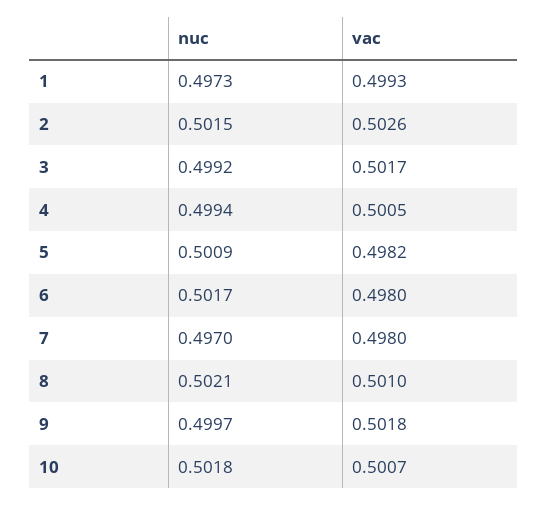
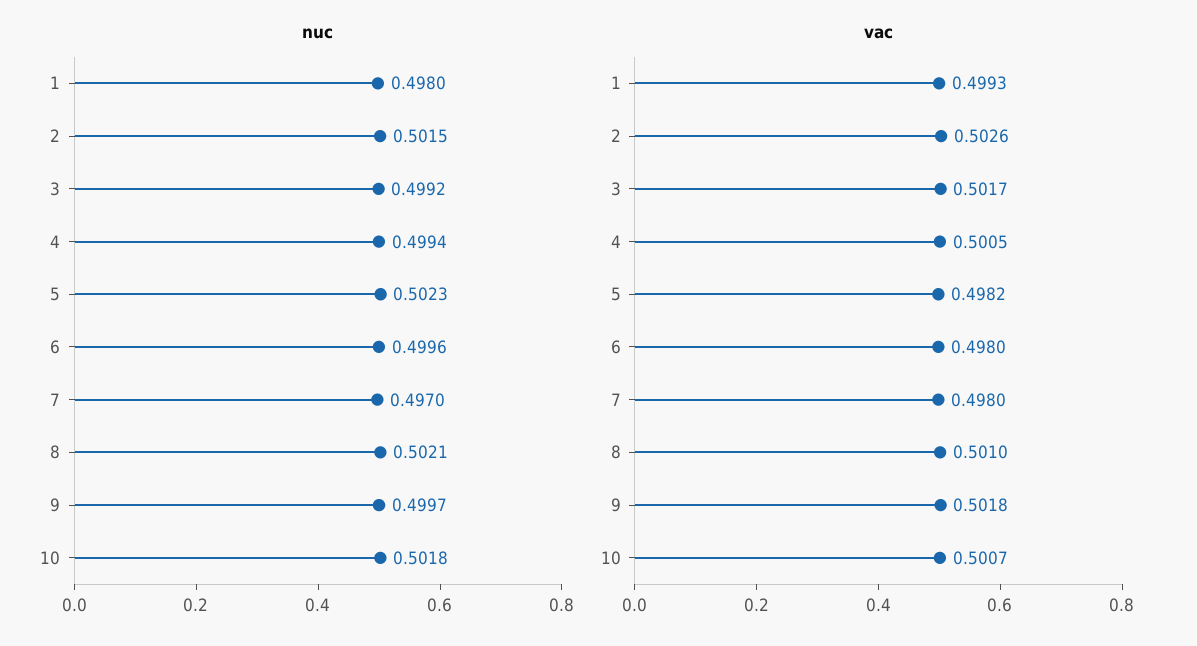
  {
    "nuc": {
-     "1": 0.4973,
+     "1": 0.498,
      "2": 0.5015,
      "3": 0.4992,
      "4": 0.4994,
-     "5": 0.5009,
+     "5": 0.5023,
-     "6": 0.5017,
+     "6": 0.4996,
      "7": 0.497,
      "8": 0.5021,
      "9": 0.4997,
      "10": 0.5018
    },
    "vac": {
      "1": 0.4993,
      "2": 0.5026,
      "3": 0.5017,
      "4": 0.5005,
      "5": 0.4982,
      "6": 0.498,
      "7": 0.498,
      "8": 0.501,
      "9": 0.5018,
      "10": 0.5007
    }
  }

